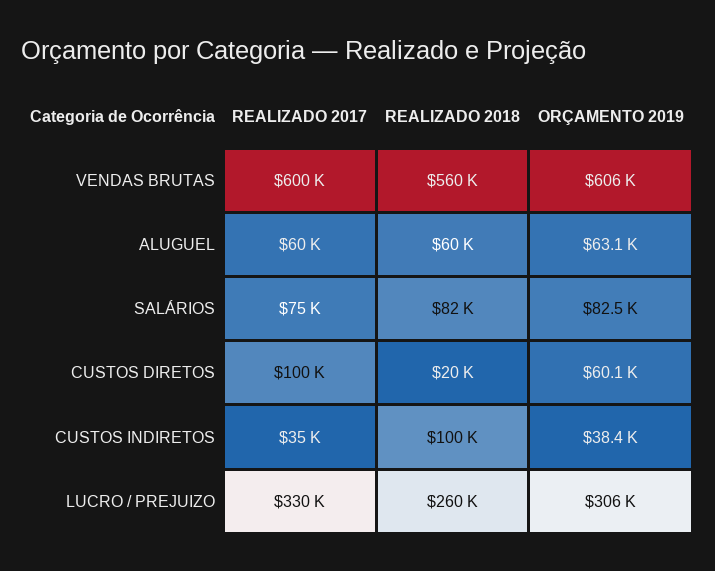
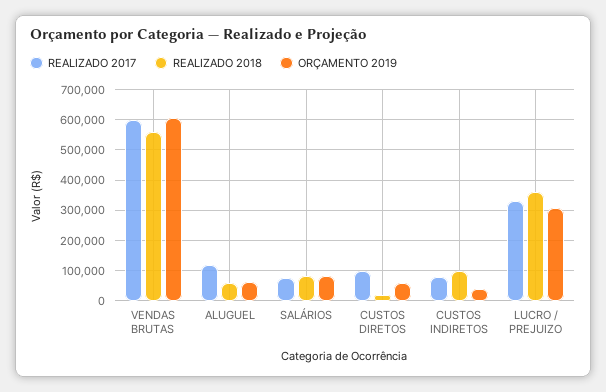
  {
    "REALIZADO 2017": {
      "VENDAS BRUTAS": 600000,
-     "ALUGUEL": 60000,
+     "ALUGUEL": 120000,
      "SALÁRIOS": 75000,
      "CUSTOS DIRETOS": 100000,
-     "CUSTOS INDIRETOS": 35000,
+     "CUSTOS INDIRETOS": 80000,
      "LUCRO / PREJUIZO": 330000
    },
    "REALIZADO 2018": {
      "VENDAS BRUTAS": 560000,
      "ALUGUEL": 60000,
      "SALÁRIOS": 82000,
      "CUSTOS DIRETOS": 20000,
      "CUSTOS INDIRETOS": 100000,
-     "LUCRO / PREJUIZO": 260000
+     "LUCRO / PREJUIZO": 360000
    },
    "ORÇAMENTO 2019": {
      "VENDAS BRUTAS": 606000,
      "ALUGUEL": 63100,
      "SALÁRIOS": 82500,
      "CUSTOS DIRETOS": 60100,
      "CUSTOS INDIRETOS": 38400,
      "LUCRO / PREJUIZO": 306000
    }
  }

